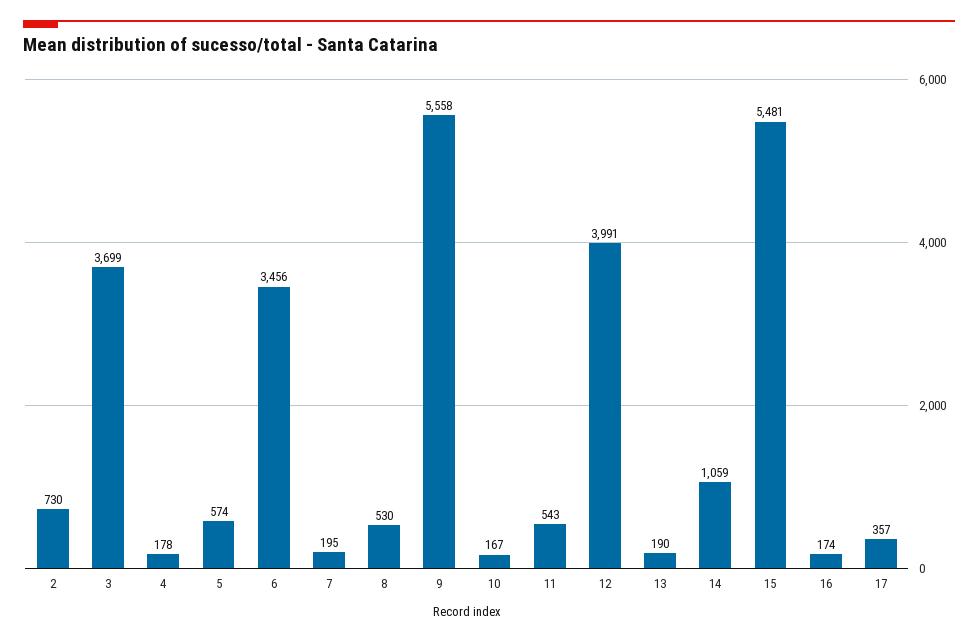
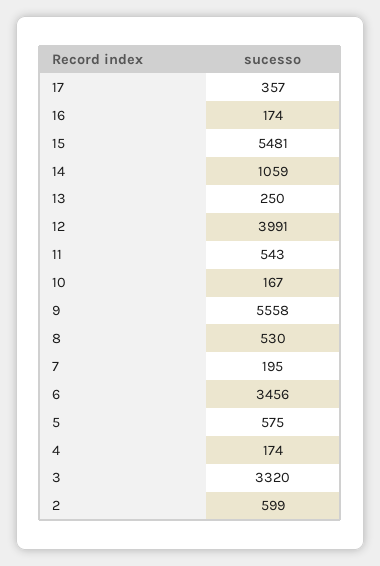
  {
-   "2": 730,
+   "2": 599,
-   "3": 3699,
+   "3": 3320,
-   "4": 178,
+   "4": 174,
-   "5": 574,
+   "5": 575,
    "6": 3456,
    "7": 195,
    "8": 530,
    "9": 5558,
    "10": 167,
    "11": 543,
    "12": 3991,
-   "13": 190,
+   "13": 250,
    "14": 1059,
    "15": 5481,
    "16": 174,
    "17": 357
  }

